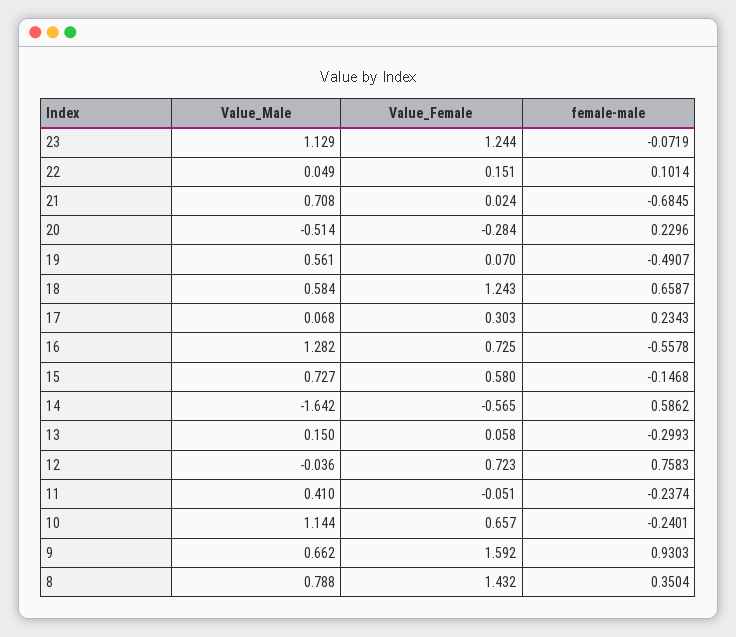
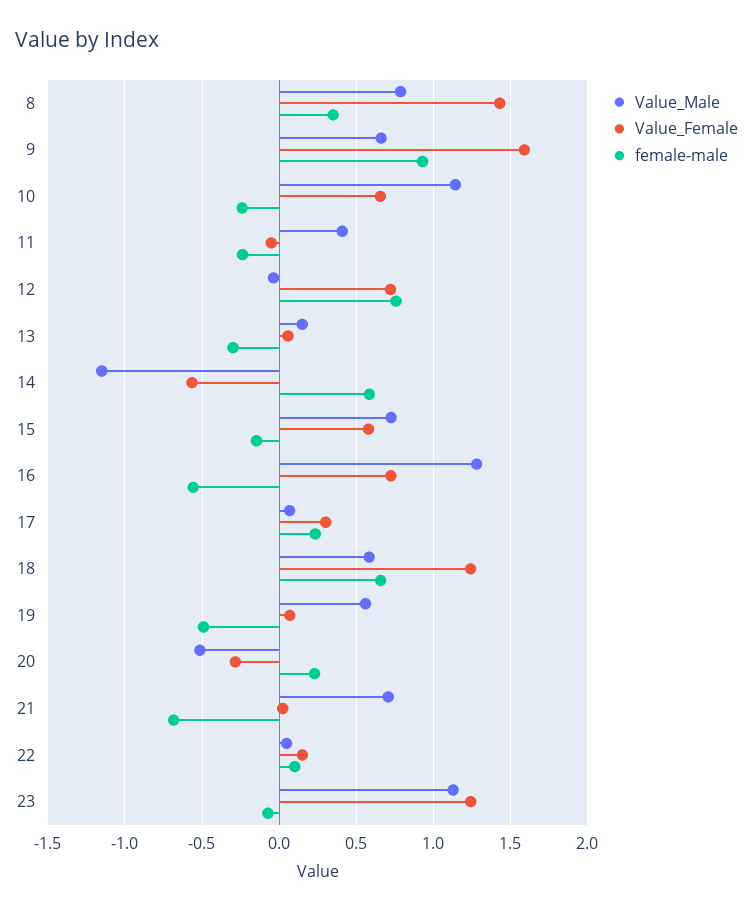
  {
    "Value_Male": {
      "23": 1.129,
      "22": 0.049,
      "21": 0.708,
      "20": -0.514,
      "19": 0.561,
      "18": 0.584,
      "17": 0.068,
      "16": 1.282,
      "15": 0.727,
-     "14": -1.642,
+     "14": -1.15,
      "13": 0.15,
      "12": -0.036,
      "11": 0.41,
      "10": 1.144,
      "9": 0.662,
      "8": 0.788
    },
    "Value_Female": {
      "23": 1.244,
      "22": 0.151,
      "21": 0.024,
      "20": -0.284,
      "19": 0.07,
      "18": 1.243,
      "17": 0.303,
      "16": 0.725,
      "15": 0.58,
      "14": -0.565,
      "13": 0.058,
      "12": 0.723,
      "11": -0.051,
      "10": 0.657,
      "9": 1.592,
      "8": 1.432
    },
    "female-male": {
      "23": -0.0719,
      "22": 0.1014,
      "21": -0.6845,
      "20": 0.2296,
      "19": -0.4907,
      "18": 0.6587,
      "17": 0.2343,
      "16": -0.5578,
      "15": -0.1468,
      "14": 0.5862,
      "13": -0.2993,
      "12": 0.7583,
      "11": -0.2374,
      "10": -0.2401,
      "9": 0.9303,
      "8": 0.3504
    }
  }

